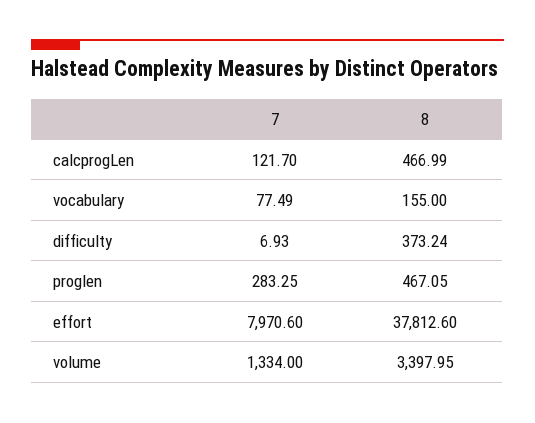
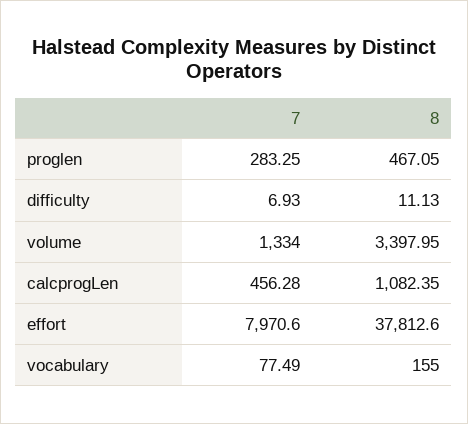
  {
    "7": {
-     "calcprogLen": 121.7,
+     "calcprogLen": 456.28,
      "vocabulary": 77.49,
      "difficulty": 6.93,
      "proglen": 283.25,
      "effort": 7970.6,
      "volume": 1334
    },
    "8": {
-     "calcprogLen": 466.99,
+     "calcprogLen": 1082.35,
      "vocabulary": 155,
-     "difficulty": 373.24,
+     "difficulty": 11.13,
      "proglen": 467.05,
      "effort": 37812.6,
      "volume": 3397.95
    }
  }

